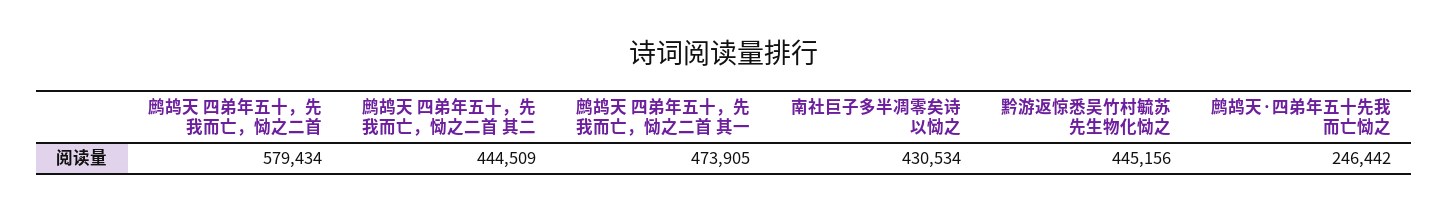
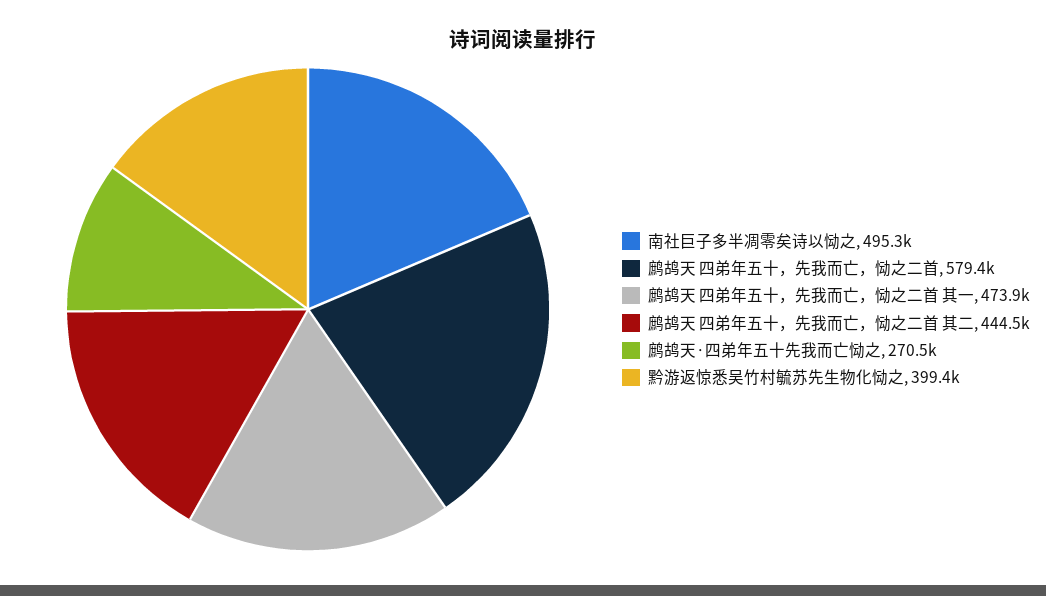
  {
    "鹧鸪天 四弟年五十，先我而亡，恸之二首": 579434,
    "鹧鸪天 四弟年五十，先我而亡，恸之二首 其二": 444509,
    "鹧鸪天 四弟年五十，先我而亡，恸之二首 其一": 473905,
-   "南社巨子多半凋零矣诗以恸之": 430534,
+   "南社巨子多半凋零矣诗以恸之": 495300,
-   "黔游返惊悉吴竹村毓苏先生物化恸之": 445156,
+   "黔游返惊悉吴竹村毓苏先生物化恸之": 399400,
-   "鹧鸪天·四弟年五十先我而亡恸之": 246442
+   "鹧鸪天·四弟年五十先我而亡恸之": 270500
  }

